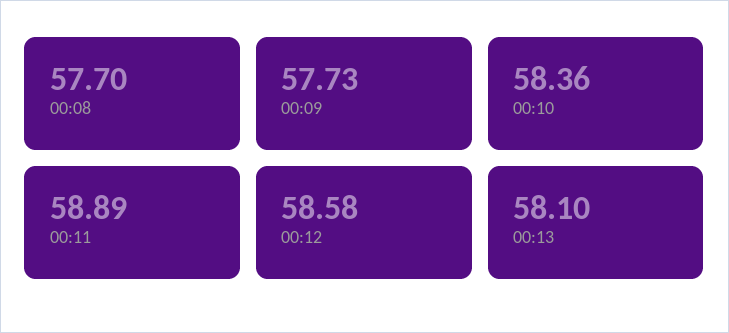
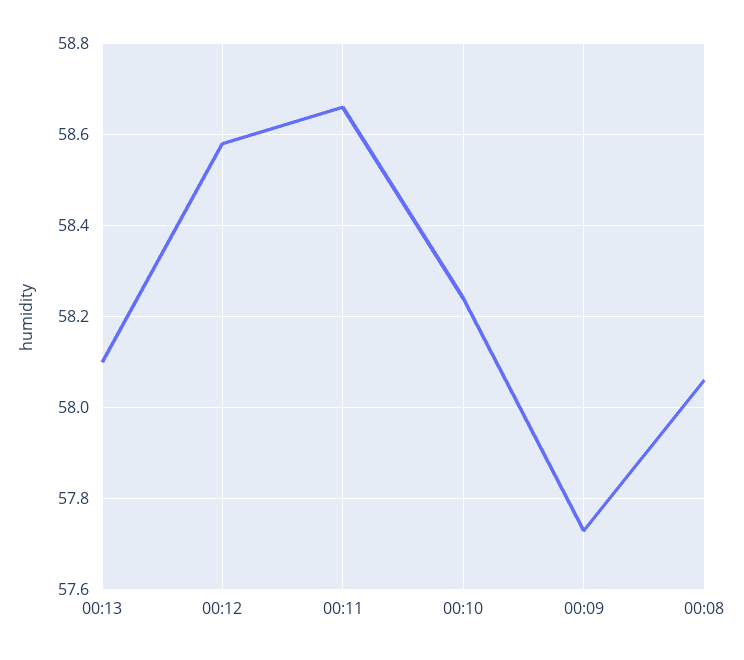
  {
-   "00:08": 57.7,
+   "00:08": 58.05,
    "00:09": 57.73,
-   "00:10": 58.36,
+   "00:10": 58.25,
-   "00:11": 58.89,
+   "00:11": 58.65,
    "00:12": 58.58,
    "00:13": 58.1
  }

